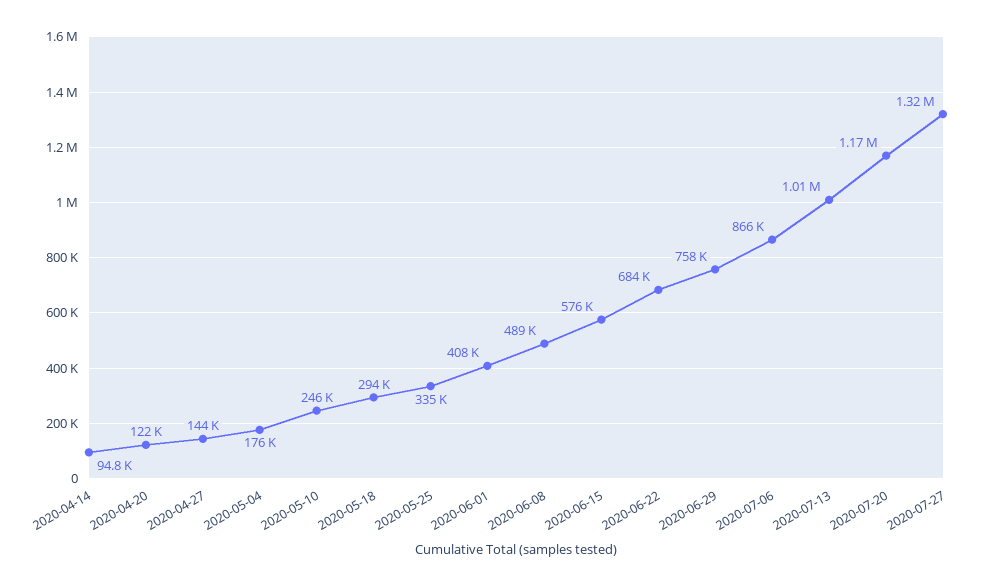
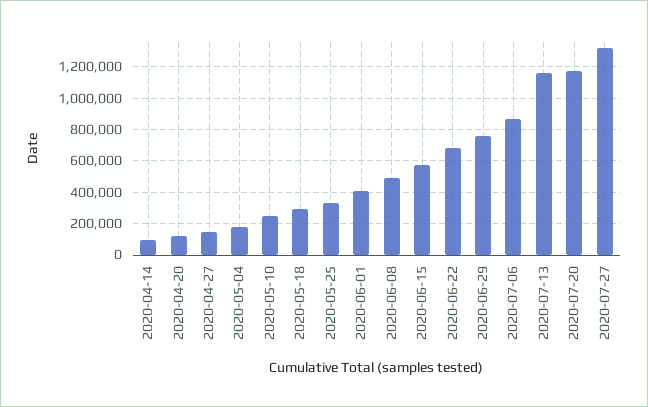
  {
    "2020-04-14": 94800,
    "2020-04-20": 122000,
    "2020-04-27": 144000,
    "2020-05-04": 176000,
    "2020-05-10": 246000,
    "2020-05-18": 294000,
    "2020-05-25": 335000,
    "2020-06-01": 408000,
    "2020-06-08": 489000,
    "2020-06-15": 576000,
    "2020-06-22": 684000,
    "2020-06-29": 758000,
    "2020-07-06": 866000,
-   "2020-07-13": 1010000,
+   "2020-07-13": 1150000,
    "2020-07-20": 1170000,
    "2020-07-27": 1320000
  }

